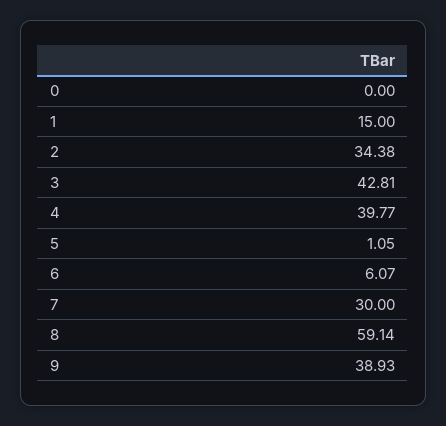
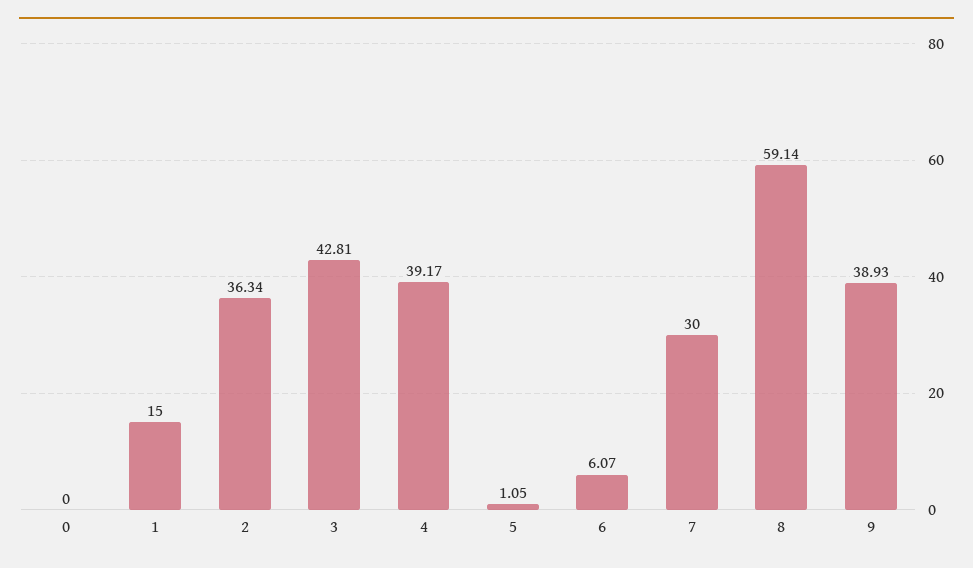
  {
    "0": 0,
    "1": 15,
-   "2": 34.38,
+   "2": 36.34,
    "3": 42.81,
-   "4": 39.77,
+   "4": 39.17,
    "5": 1.05,
    "6": 6.07,
    "7": 30,
    "8": 59.14,
    "9": 38.93
  }

